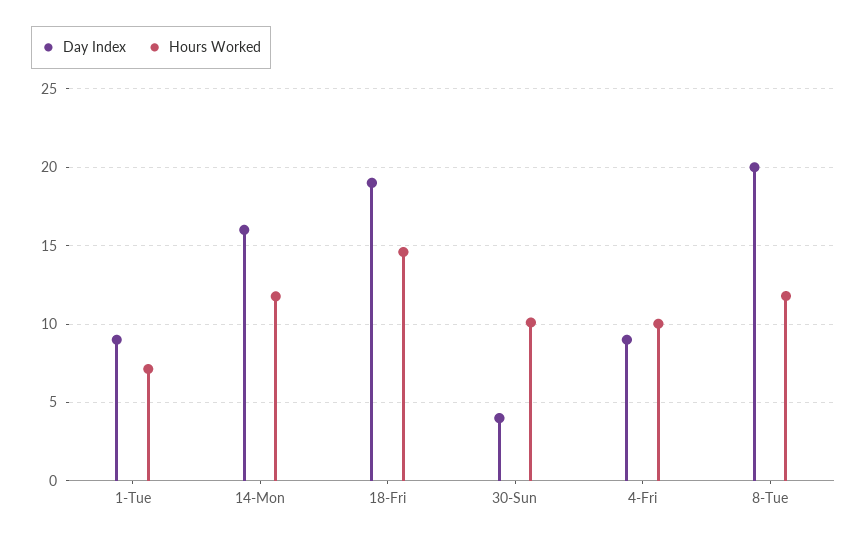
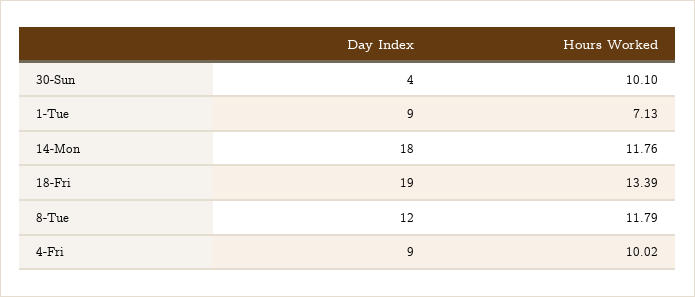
  {
    "Day Index": {
      "1-Tue": 9,
-     "14-Mon": 16,
+     "14-Mon": 18,
      "18-Fri": 19,
      "30-Sun": 4,
      "4-Fri": 9,
-     "8-Tue": 20
+     "8-Tue": 12
    },
    "Hours Worked": {
      "1-Tue": 7.13,
      "14-Mon": 11.76,
-     "18-Fri": 14.5,
+     "18-Fri": 13.39,
      "30-Sun": 10.1,
      "4-Fri": 10.02,
      "8-Tue": 11.79
    }
  }

